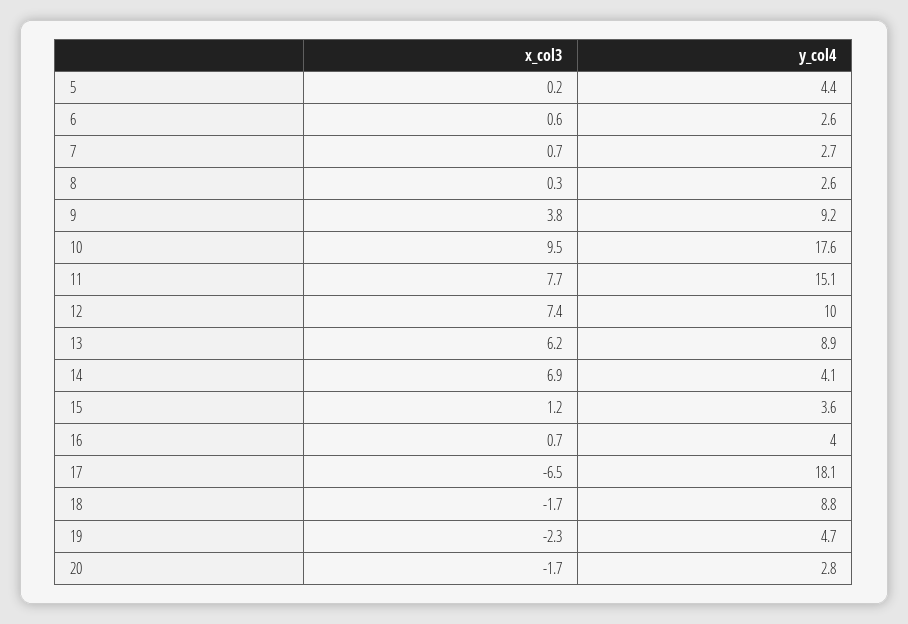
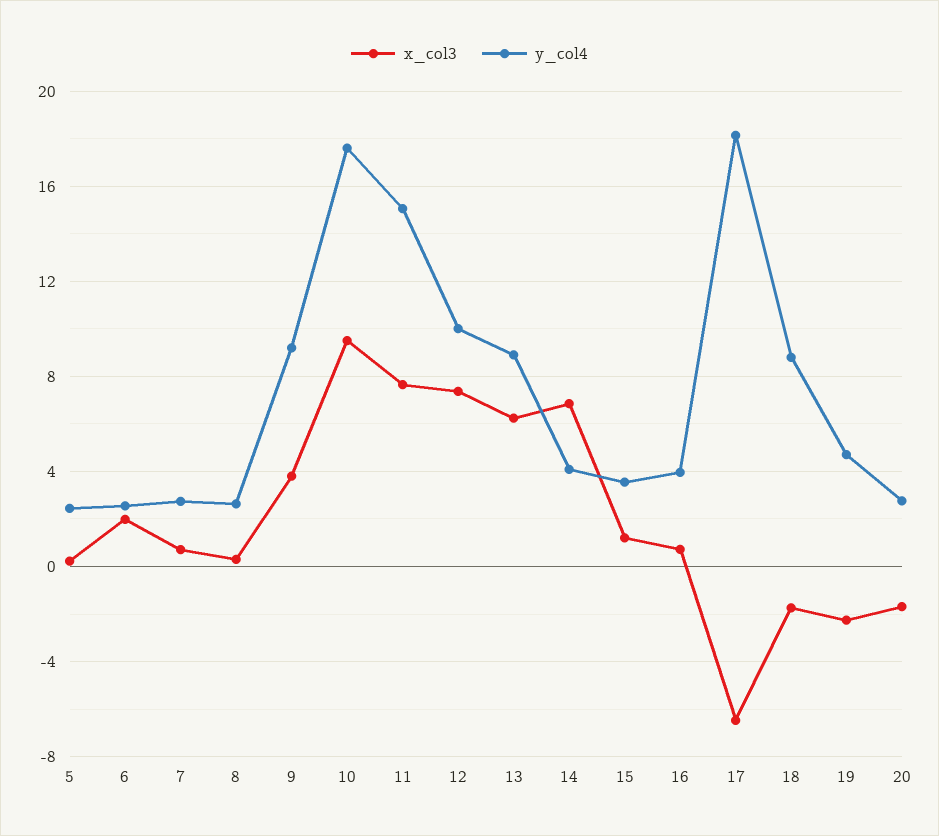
  {
    "x_col3": {
      "5": 0.2,
-     "6": 0.6,
+     "6": 2,
      "7": 0.7,
      "8": 0.3,
      "9": 3.8,
      "10": 9.5,
      "11": 7.7,
      "12": 7.4,
      "13": 6.2,
      "14": 6.9,
      "15": 1.2,
      "16": 0.7,
      "17": -6.5,
      "18": -1.7,
      "19": -2.3,
      "20": -1.7
    },
    "y_col4": {
-     "5": 4.4,
+     "5": 2.5,
      "6": 2.6,
      "7": 2.7,
      "8": 2.6,
      "9": 9.2,
      "10": 17.6,
      "11": 15.1,
      "12": 10,
      "13": 8.9,
      "14": 4.1,
      "15": 3.6,
      "16": 4,
      "17": 18.1,
      "18": 8.8,
      "19": 4.7,
      "20": 2.8
    }
  }

